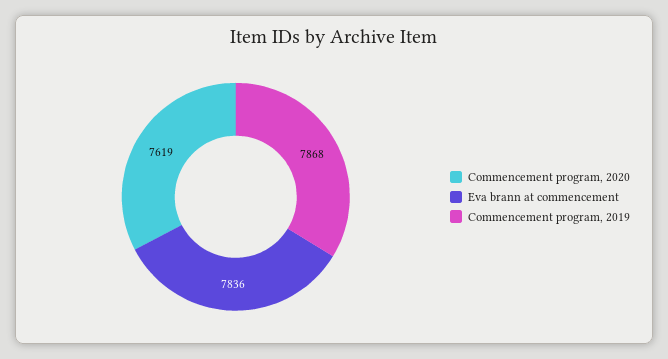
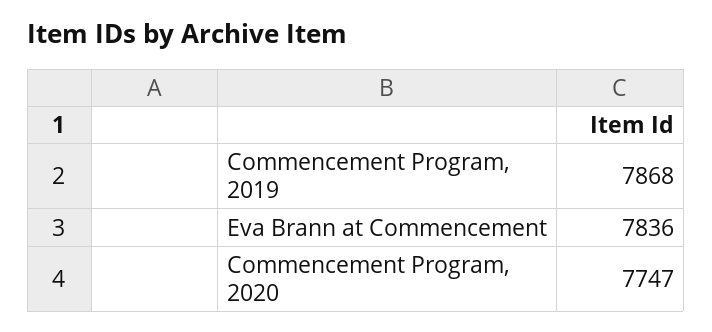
  {
-   "Commencement program, 2020": 7619,
+   "Commencement program, 2020": 7747,
    "Eva brann at commencement": 7836,
    "Commencement program, 2019": 7868
  }

